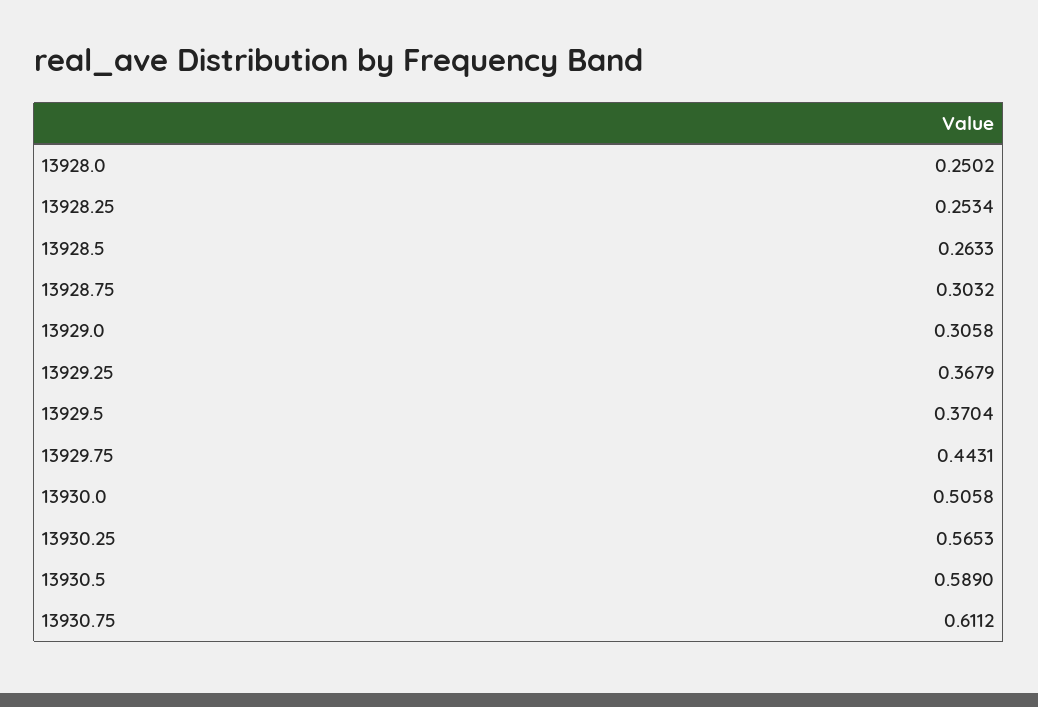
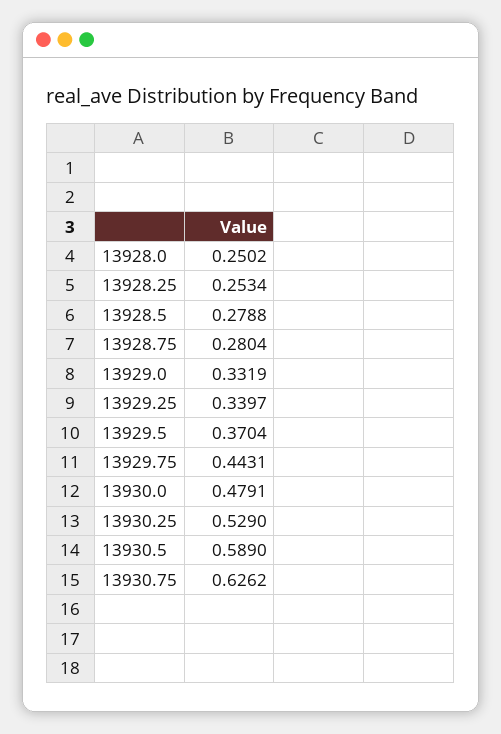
  {
    "13928.0": 0.2502,
    "13928.25": 0.2534,
-   "13928.5": 0.2633,
+   "13928.5": 0.2788,
-   "13928.75": 0.3032,
+   "13928.75": 0.2804,
-   "13929.0": 0.3058,
+   "13929.0": 0.3319,
-   "13929.25": 0.3679,
+   "13929.25": 0.3397,
    "13929.5": 0.3704,
    "13929.75": 0.4431,
-   "13930.0": 0.5058,
+   "13930.0": 0.4791,
-   "13930.25": 0.5653,
+   "13930.25": 0.529,
    "13930.5": 0.589,
-   "13930.75": 0.6112
+   "13930.75": 0.6262
  }

